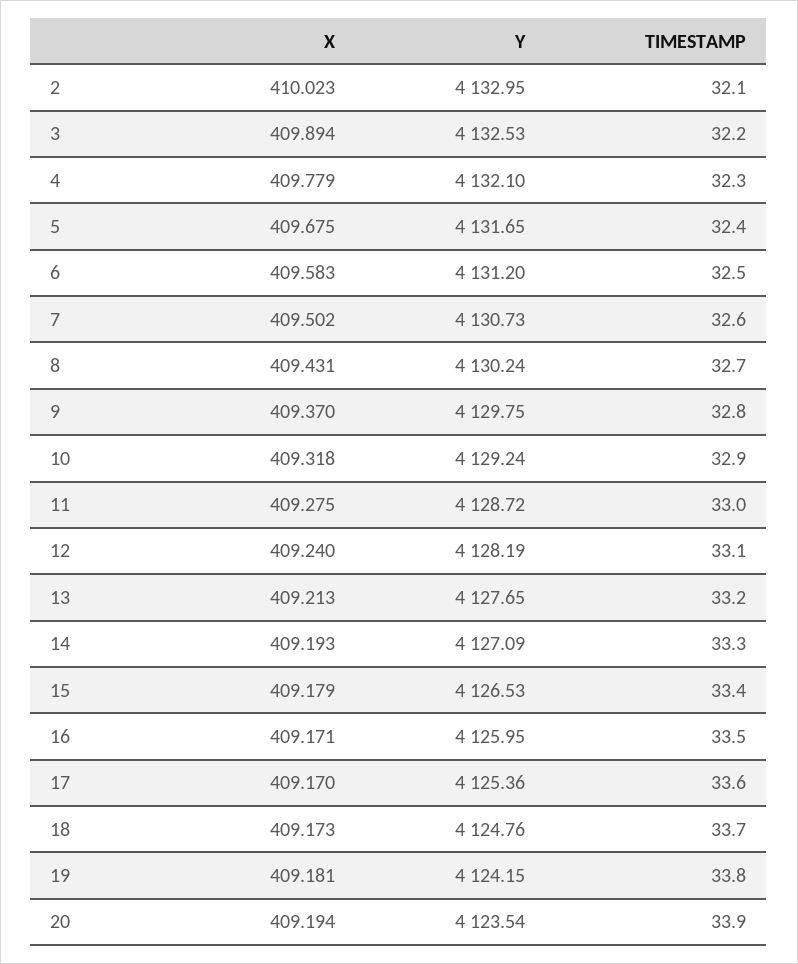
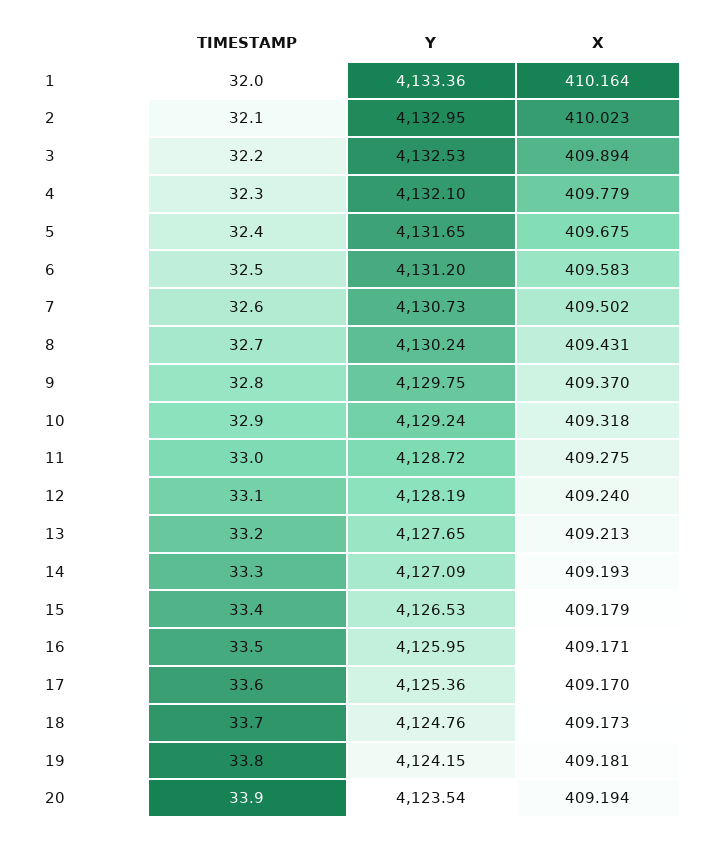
  {
    "X": {
      "2": 410.023,
      "3": 409.894,
      "4": 409.779,
      "5": 409.675,
      "6": 409.583,
      "7": 409.502,
      "8": 409.431,
      "9": 409.37,
      "10": 409.318,
      "11": 409.275,
      "12": 409.24,
      "13": 409.213,
      "14": 409.193,
      "15": 409.179,
      "16": 409.171,
      "17": 409.17,
      "18": 409.173,
      "19": 409.181,
-     "20": 409.194
+     "20": 409.194,
+     "1": 410.164
    },
    "Y": {
      "2": 4132.95,
      "3": 4132.53,
      "4": 4132.1,
      "5": 4131.65,
      "6": 4131.2,
      "7": 4130.73,
      "8": 4130.24,
      "9": 4129.75,
      "10": 4129.24,
      "11": 4128.72,
      "12": 4128.19,
      "13": 4127.65,
      "14": 4127.09,
      "15": 4126.53,
      "16": 4125.95,
      "17": 4125.36,
      "18": 4124.76,
      "19": 4124.15,
-     "20": 4123.54
+     "20": 4123.54,
+     "1": 4133.36
    },
    "TIMESTAMP": {
      "2": 32.1,
      "3": 32.2,
      "4": 32.3,
      "5": 32.4,
      "6": 32.5,
      "7": 32.6,
      "8": 32.7,
      "9": 32.8,
      "10": 32.9,
      "11": 33,
      "12": 33.1,
      "13": 33.2,
      "14": 33.3,
      "15": 33.4,
      "16": 33.5,
      "17": 33.6,
      "18": 33.7,
      "19": 33.8,
-     "20": 33.9
+     "20": 33.9,
+     "1": 32
    }
  }

